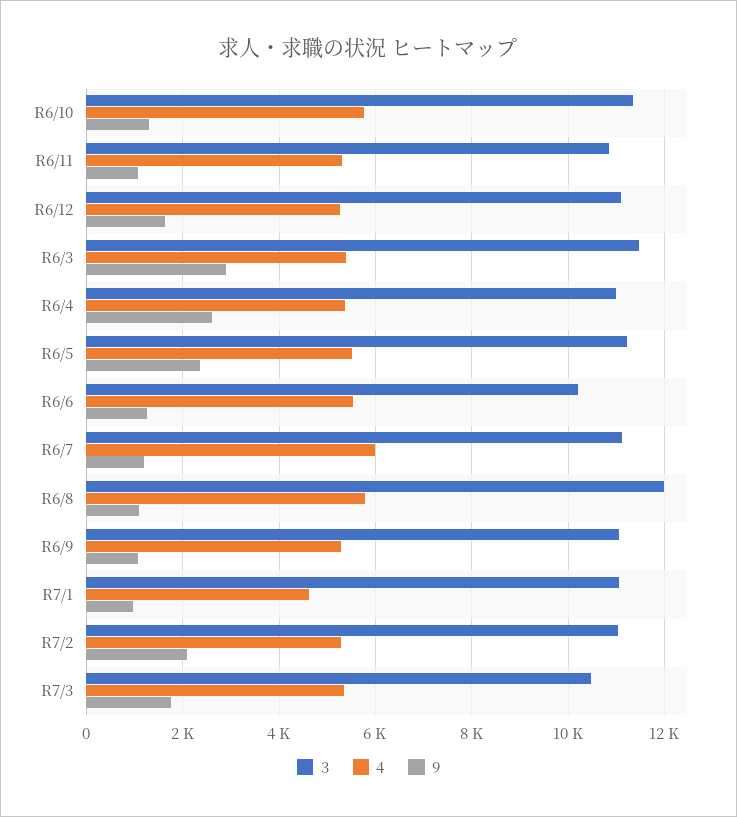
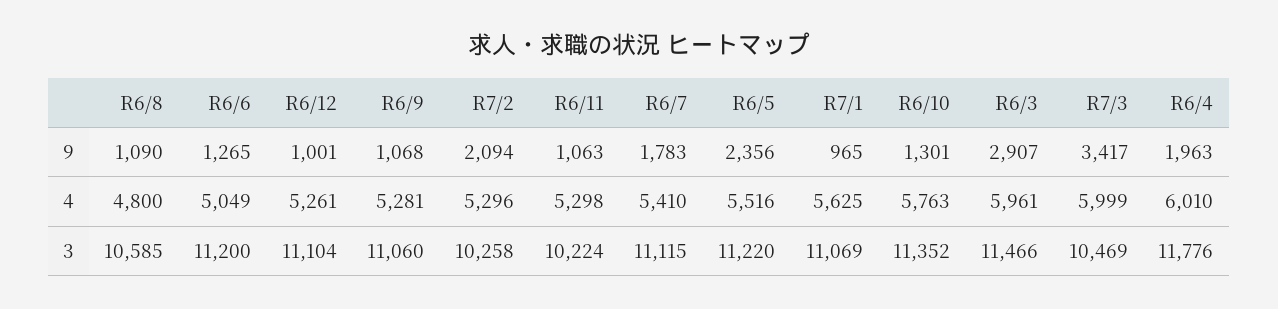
  {
    "3": {
      "R6/10": 11352,
-     "R6/11": 10800,
+     "R6/11": 10224,
      "R6/12": 11104,
      "R6/3": 11466,
-     "R6/4": 11000,
+     "R6/4": 11776,
      "R6/5": 11220,
-     "R6/6": 10200,
+     "R6/6": 11200,
      "R6/7": 11115,
-     "R6/8": 12000,
+     "R6/8": 10585,
      "R6/9": 11060,
      "R7/1": 11069,
-     "R7/2": 11000,
+     "R7/2": 10258,
      "R7/3": 10469
    },
    "4": {
      "R6/10": 5763,
      "R6/11": 5298,
      "R6/12": 5261,
-     "R6/3": 5400,
+     "R6/3": 5961,
-     "R6/4": 5400,
+     "R6/4": 6010,
      "R6/5": 5516,
-     "R6/6": 5600,
+     "R6/6": 5049,
-     "R6/7": 6000,
+     "R6/7": 5410,
-     "R6/8": 5800,
+     "R6/8": 4800,
      "R6/9": 5281,
-     "R7/1": 4600,
+     "R7/1": 5625,
      "R7/2": 5296,
-     "R7/3": 5400
+     "R7/3": 5999
    },
    "9": {
      "R6/10": 1301,
      "R6/11": 1063,
-     "R6/12": 1600,
+     "R6/12": 1001,
      "R6/3": 2907,
-     "R6/4": 2600,
+     "R6/4": 1963,
      "R6/5": 2356,
      "R6/6": 1265,
-     "R6/7": 1200,
+     "R6/7": 1783,
      "R6/8": 1090,
      "R6/9": 1068,
      "R7/1": 965,
      "R7/2": 2094,
-     "R7/3": 1800
+     "R7/3": 3417
    }
  }

